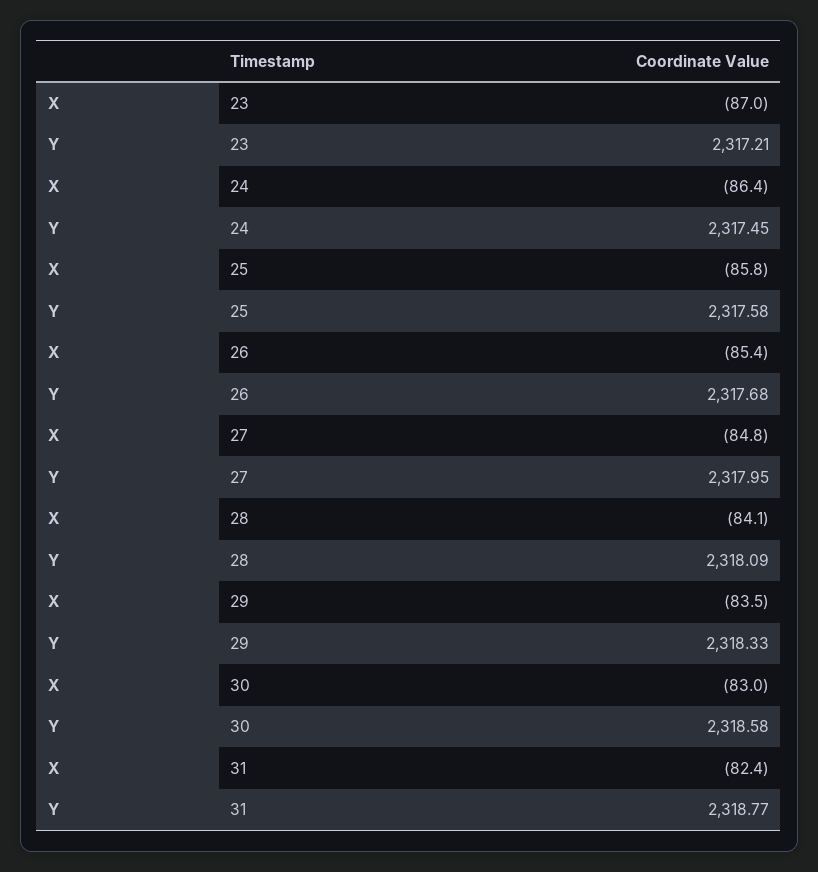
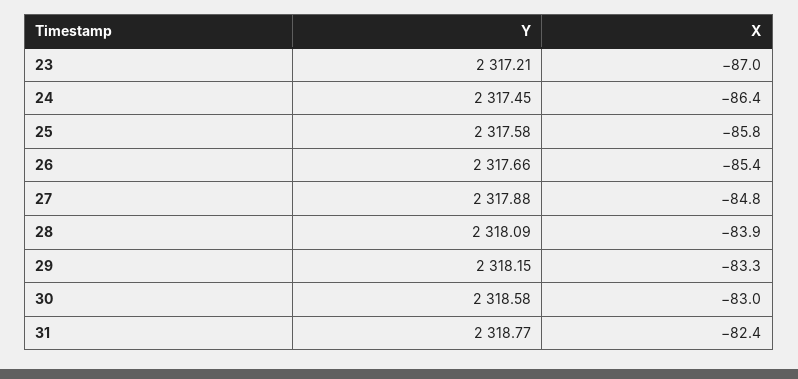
  {
    "X": {
      "23": -87,
      "24": -86.4,
      "25": -85.8,
      "26": -85.4,
      "27": -84.8,
-     "28": -84.1,
+     "28": -83.9,
-     "29": -83.5,
+     "29": -83.3,
      "30": -83,
      "31": -82.4
    },
    "Y": {
      "23": 2317.21,
      "24": 2317.45,
      "25": 2317.58,
-     "26": 2317.68,
+     "26": 2317.66,
-     "27": 2317.95,
+     "27": 2317.88,
      "28": 2318.09,
-     "29": 2318.33,
+     "29": 2318.15,
      "30": 2318.58,
      "31": 2318.77
    }
  }

